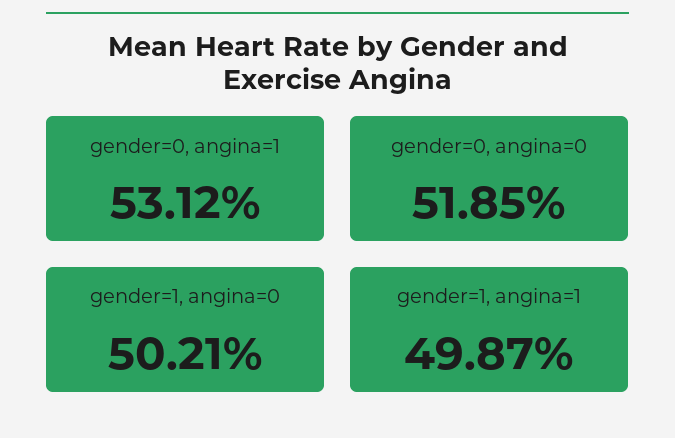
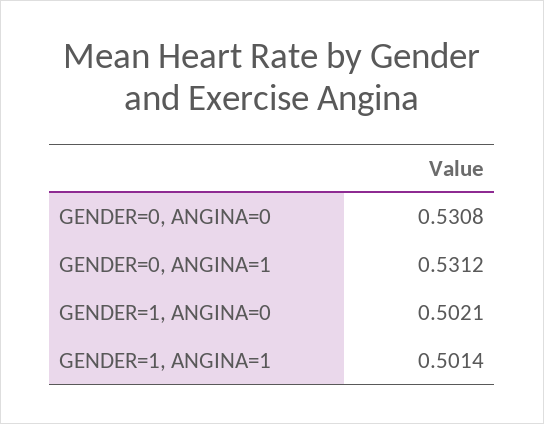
  {
    "gender=0, angina=1": 0.5312,
-   "gender=0, angina=0": 0.5185,
+   "gender=0, angina=0": 0.5308,
    "gender=1, angina=0": 0.5021,
-   "gender=1, angina=1": 0.4987
+   "gender=1, angina=1": 0.5014
  }

